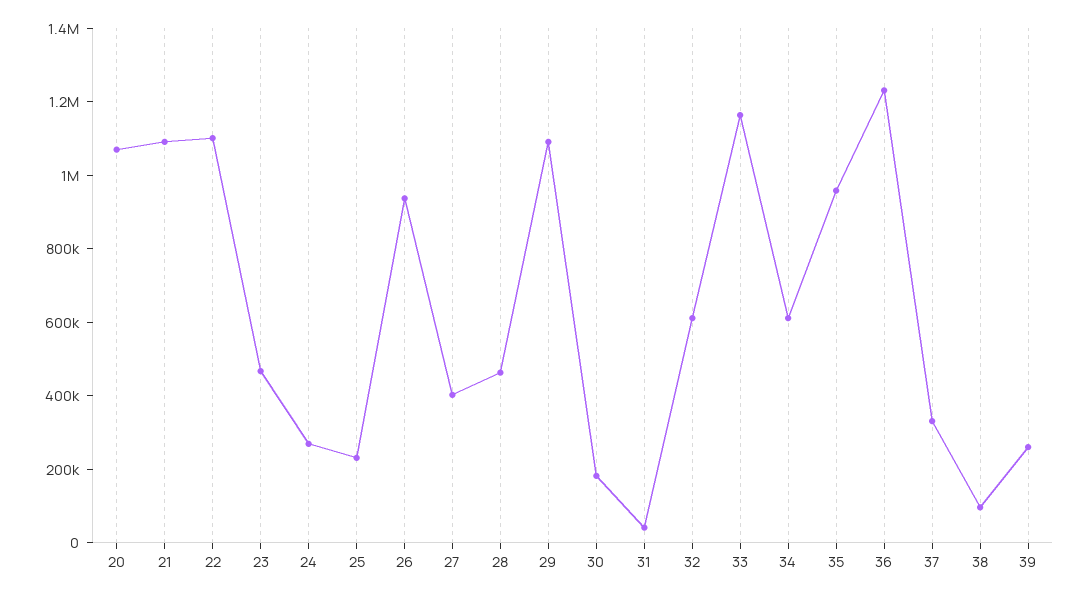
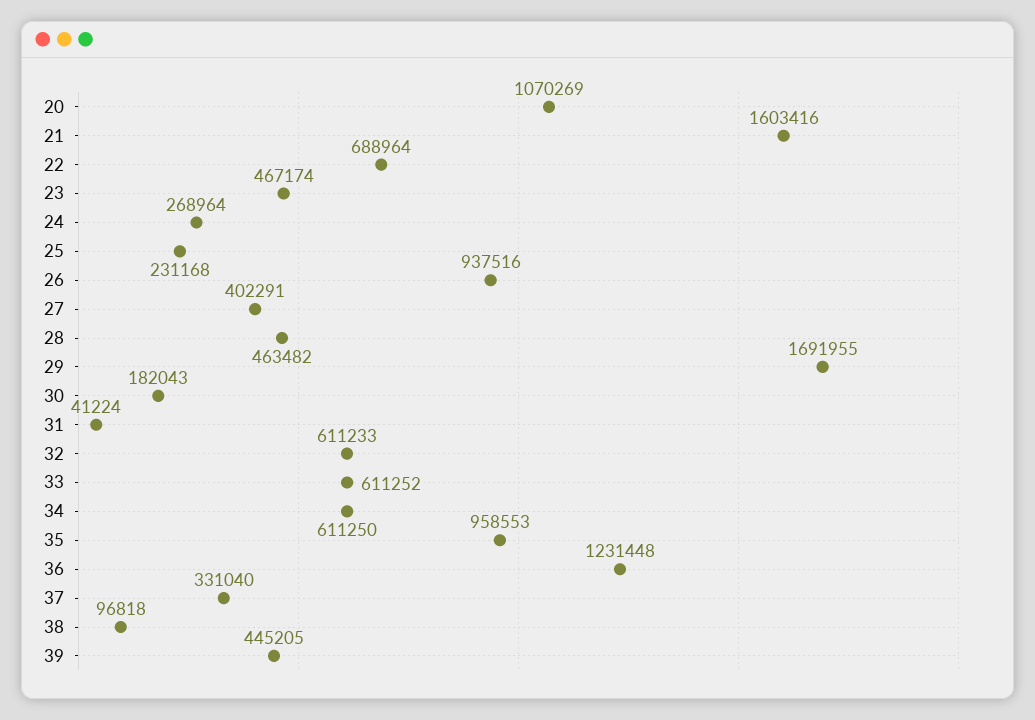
  {
    "20": 1070269,
-   "21": 1100000,
+   "21": 1603416,
-   "22": 1100000,
+   "22": 688964,
    "23": 467174,
    "24": 268964,
    "25": 231168,
    "26": 937516,
    "27": 402291,
    "28": 463482,
-   "29": 1100000,
+   "29": 1691955,
    "30": 182043,
    "31": 41224,
    "32": 611233,
-   "33": 1150000,
+   "33": 611252,
    "34": 611250,
    "35": 958553,
    "36": 1231448,
    "37": 331040,
    "38": 96818,
-   "39": 250000
+   "39": 445205
  }

